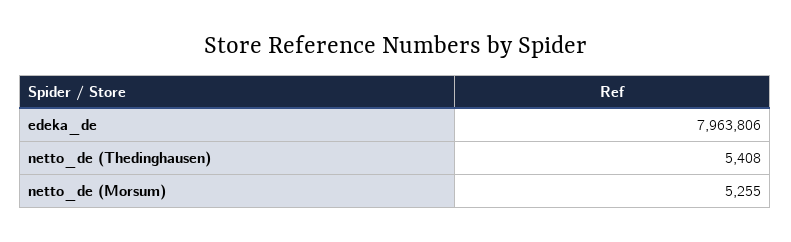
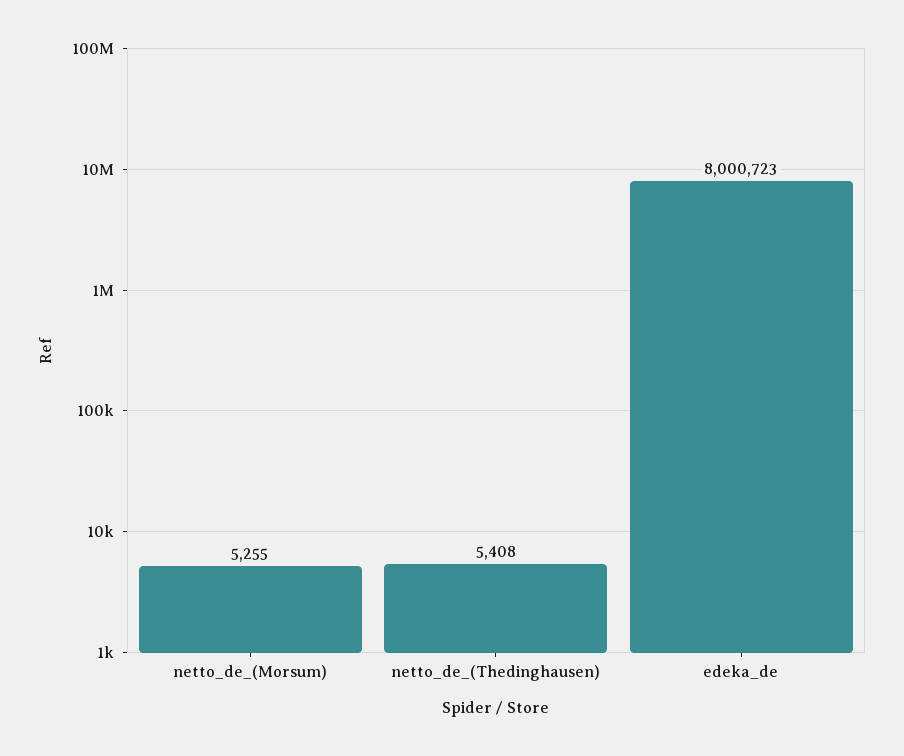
  {
-   "edeka_de": 7963806,
+   "edeka_de": 8000723,
    "netto_de (Thedinghausen)": 5408,
    "netto_de (Morsum)": 5255
  }

